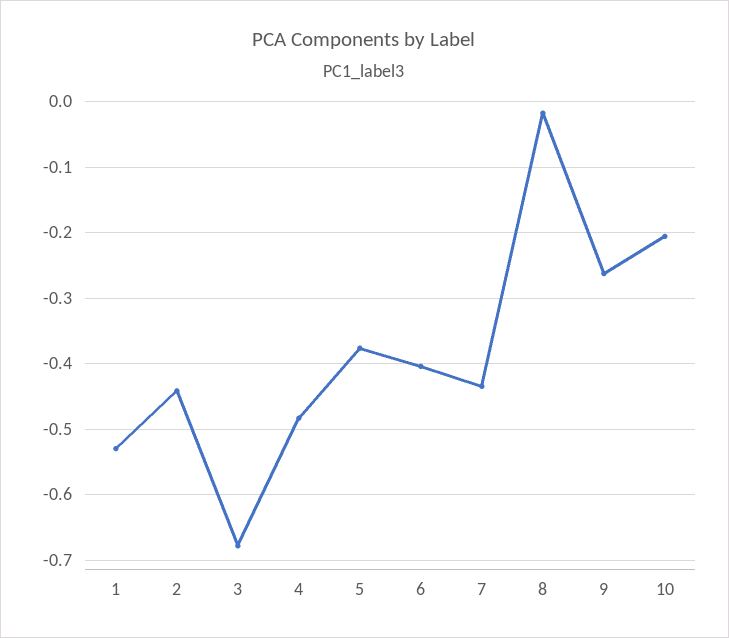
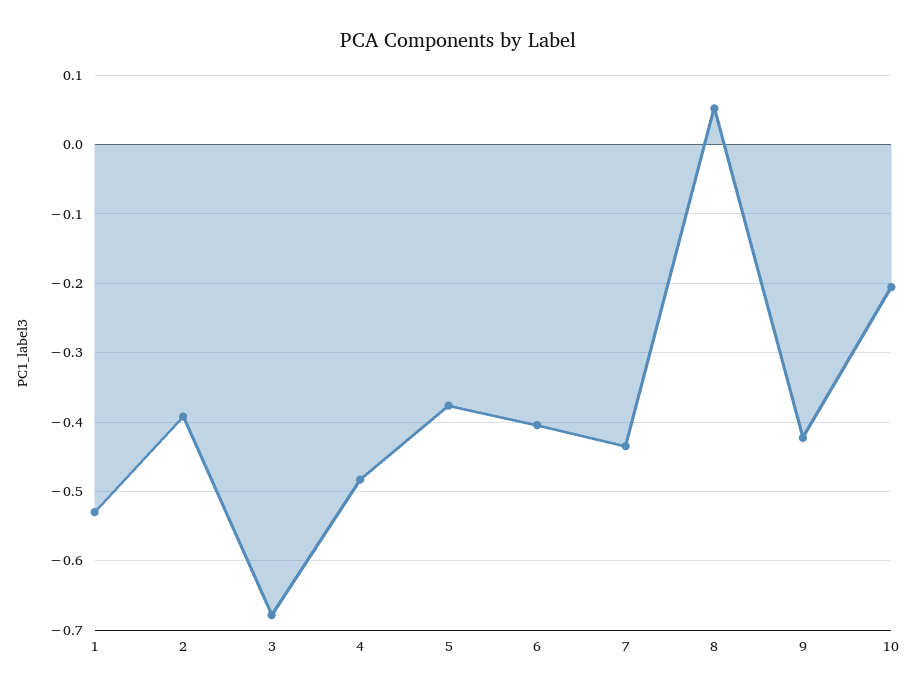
  {
    "1": -0.53,
-   "2": -0.44,
+   "2": -0.39,
    "3": -0.68,
    "4": -0.48,
    "5": -0.38,
    "6": -0.4,
    "7": -0.43,
-   "8": -0.02,
+   "8": 0.05,
-   "9": -0.26,
+   "9": -0.42,
    "10": -0.21
  }

